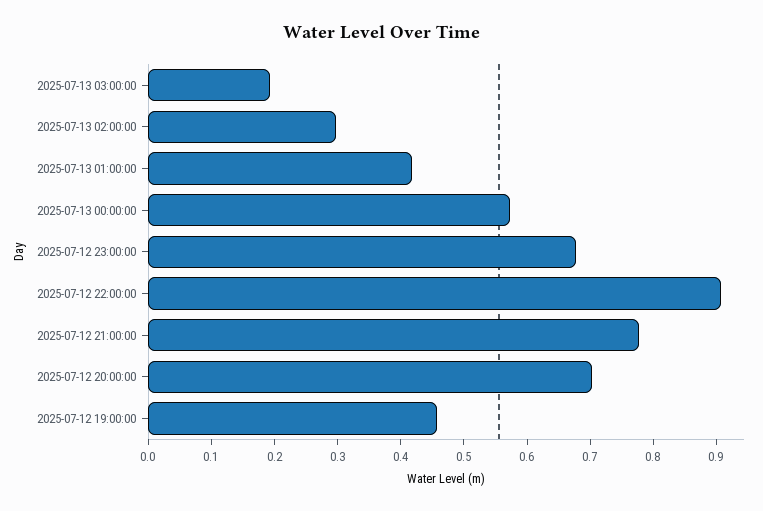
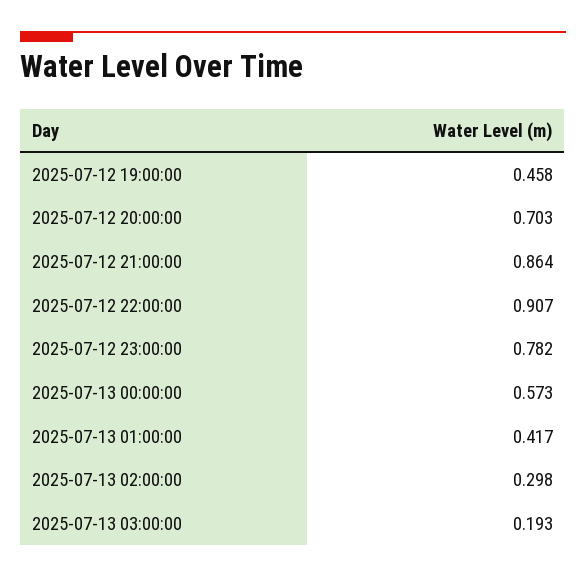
  {
    "2025-07-13 03:00:00": 0.193,
    "2025-07-13 02:00:00": 0.298,
    "2025-07-13 01:00:00": 0.417,
    "2025-07-13 00:00:00": 0.573,
-   "2025-07-12 23:00:00": 0.68,
+   "2025-07-12 23:00:00": 0.782,
    "2025-07-12 22:00:00": 0.907,
-   "2025-07-12 21:00:00": 0.78,
+   "2025-07-12 21:00:00": 0.864,
    "2025-07-12 20:00:00": 0.703,
    "2025-07-12 19:00:00": 0.458
  }

